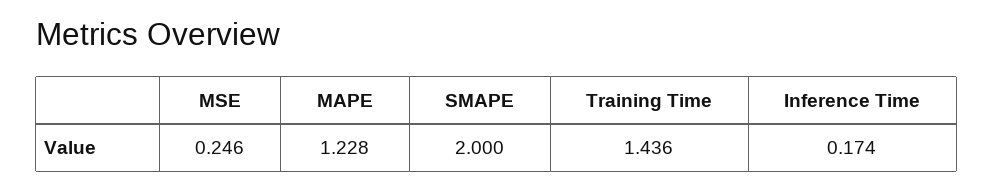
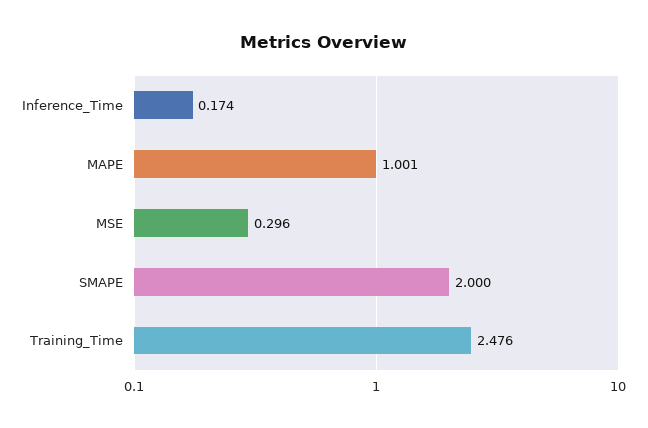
  {
-   "MSE": 0.246,
+   "MSE": 0.296,
-   "MAPE": 1.228,
+   "MAPE": 1.001,
    "SMAPE": 2,
-   "Training Time": 1.436,
+   "Training Time": 2.476,
    "Inference Time": 0.174
  }

